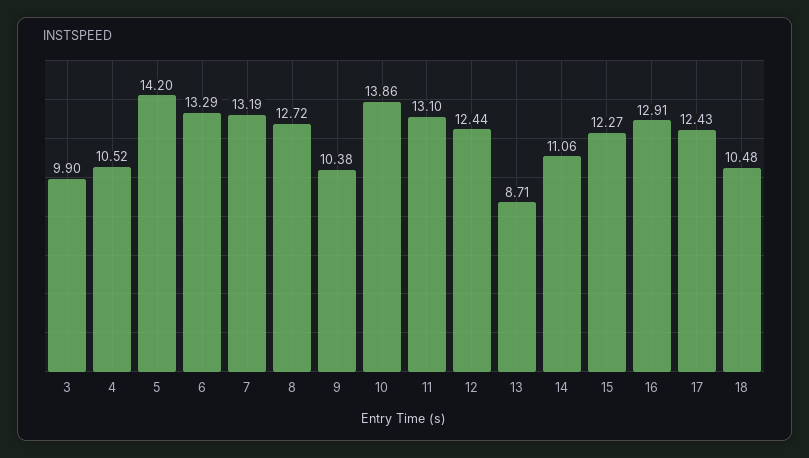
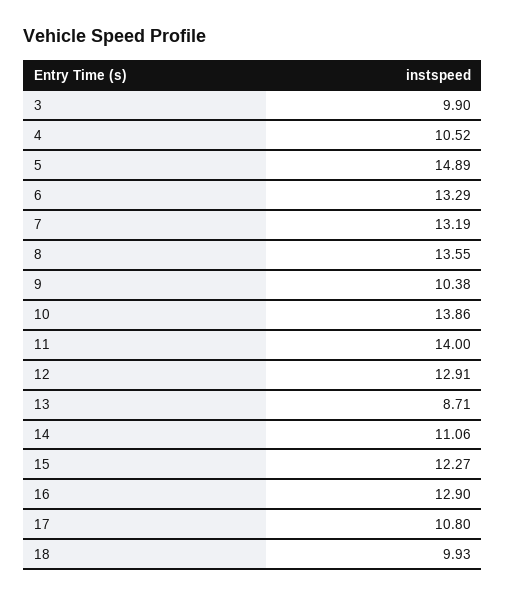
  {
    "3": 9.9,
    "4": 10.52,
-   "5": 14.2,
+   "5": 14.89,
    "6": 13.29,
    "7": 13.19,
-   "8": 12.72,
+   "8": 13.55,
    "9": 10.38,
    "10": 13.86,
-   "11": 13.1,
+   "11": 14,
-   "12": 12.44,
+   "12": 12.91,
    "13": 8.71,
    "14": 11.06,
    "15": 12.27,
-   "16": 12.91,
+   "16": 12.9,
-   "17": 12.43,
+   "17": 10.8,
-   "18": 10.48
+   "18": 9.93
  }

